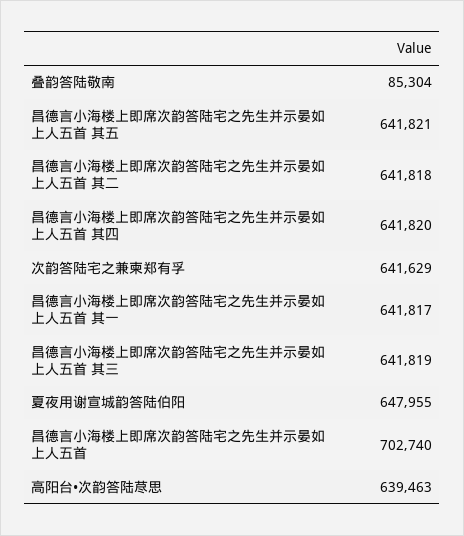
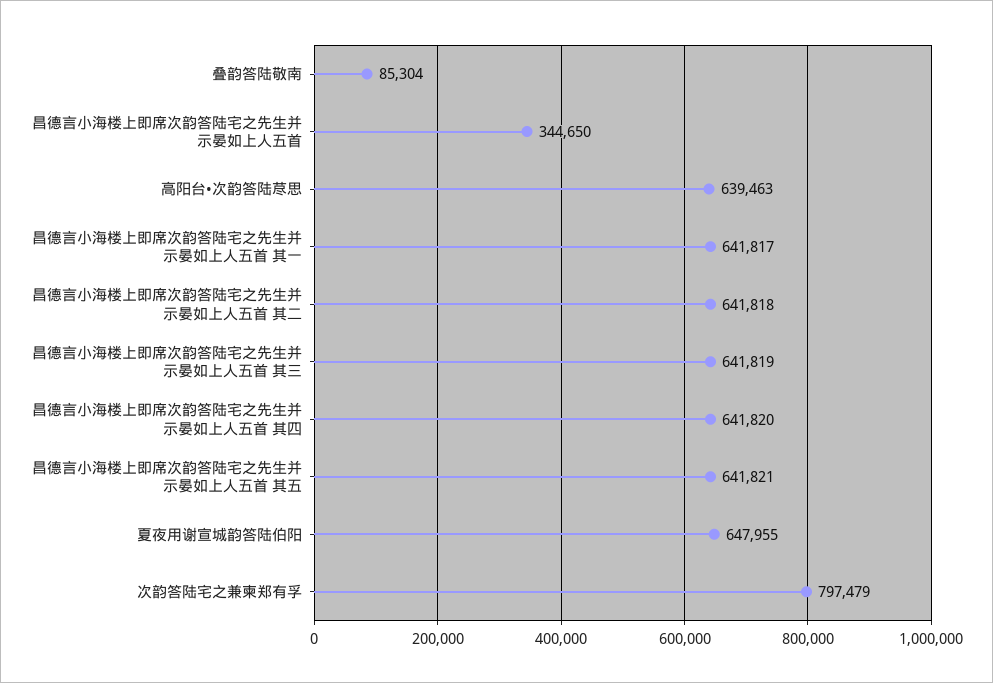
  {
    "叠韵答陆敬南": 85304,
    "昌德言小海楼上即席次韵答陆宅之先生并示晏如上人五首 其五": 641821,
    "昌德言小海楼上即席次韵答陆宅之先生并示晏如上人五首 其二": 641818,
    "昌德言小海楼上即席次韵答陆宅之先生并示晏如上人五首 其四": 641820,
-   "次韵答陆宅之兼柬郑有孚": 641629,
+   "次韵答陆宅之兼柬郑有孚": 797479,
    "昌德言小海楼上即席次韵答陆宅之先生并示晏如上人五首 其一": 641817,
    "昌德言小海楼上即席次韵答陆宅之先生并示晏如上人五首 其三": 641819,
    "夏夜用谢宣城韵答陆伯阳": 647955,
-   "昌德言小海楼上即席次韵答陆宅之先生并示晏如上人五首": 702740,
+   "昌德言小海楼上即席次韵答陆宅之先生并示晏如上人五首": 344650,
    "高阳台•次韵答陆荩思": 639463
  }

